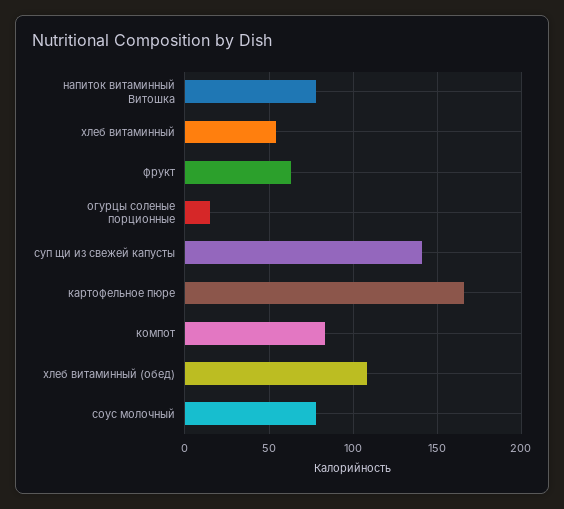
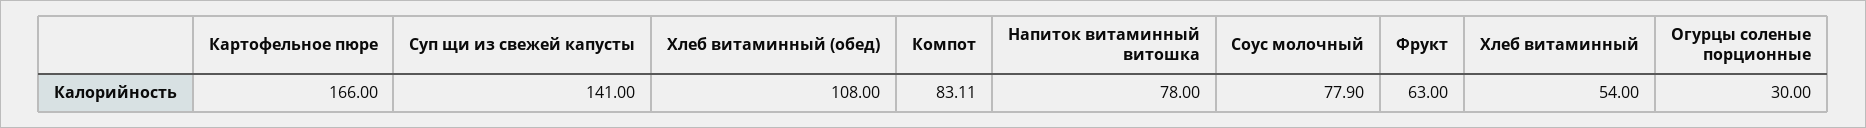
  {
    "напиток витаминный Витошка": 78,
    "хлеб витаминный": 54,
    "фрукт": 63,
-   "огурцы соленые порционные": 15,
+   "огурцы соленые порционные": 30,
    "суп щи из свежей капусты": 141,
    "картофельное пюре": 166,
    "компот": 83.11,
    "хлеб витаминный (обед)": 108,
    "соус молочный": 77.9
  }

